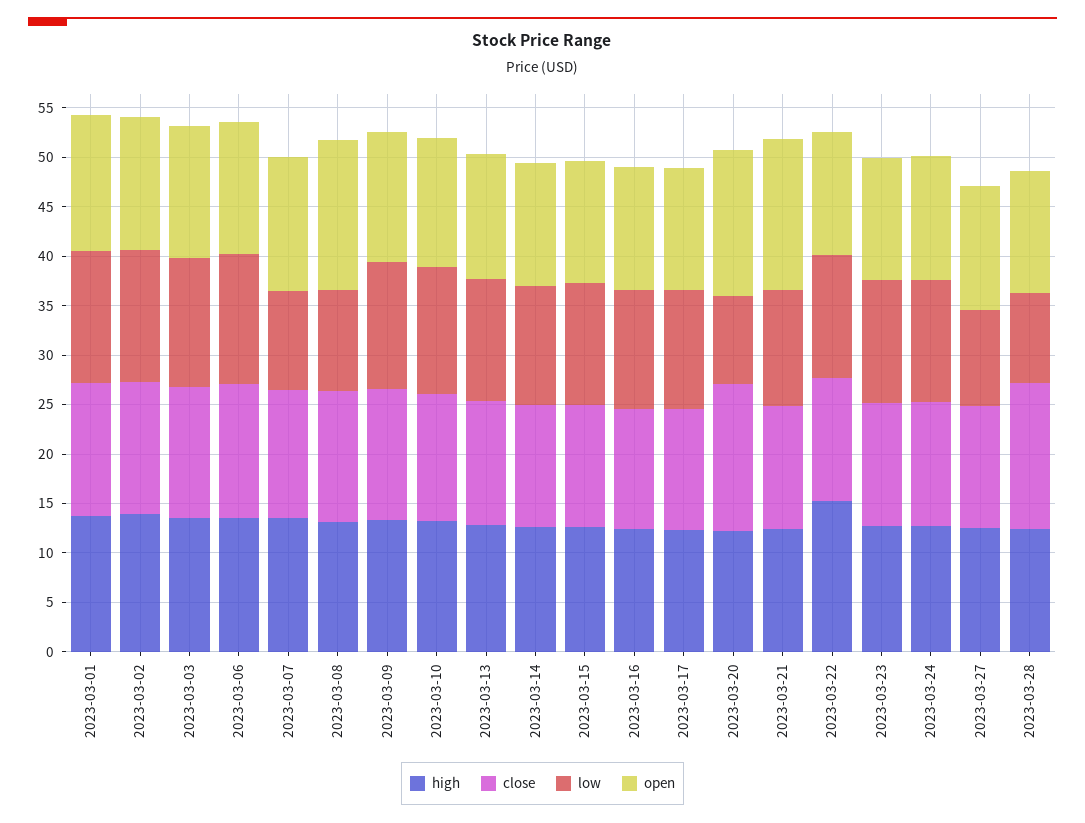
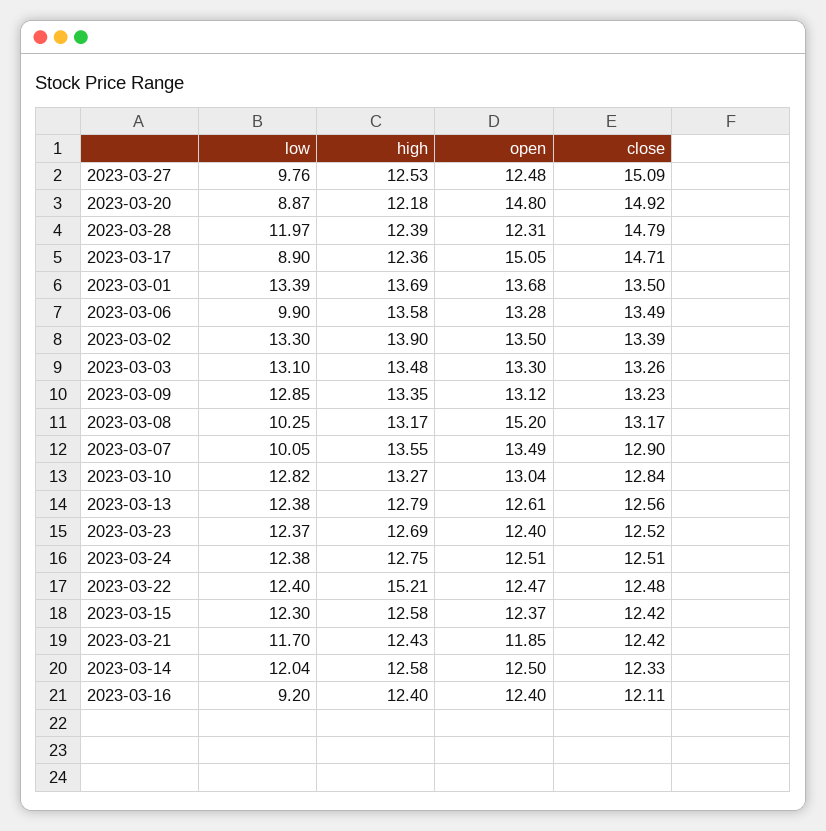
  {
    "high": {
      "2023-03-01": 13.69,
      "2023-03-02": 13.9,
      "2023-03-03": 13.48,
      "2023-03-06": 13.58,
      "2023-03-07": 13.55,
      "2023-03-08": 13.17,
      "2023-03-09": 13.35,
      "2023-03-10": 13.27,
      "2023-03-13": 12.79,
      "2023-03-14": 12.58,
      "2023-03-15": 12.58,
      "2023-03-16": 12.4,
      "2023-03-17": 12.36,
      "2023-03-20": 12.18,
      "2023-03-21": 12.43,
      "2023-03-22": 15.21,
      "2023-03-23": 12.69,
      "2023-03-24": 12.75,
      "2023-03-27": 12.53,
      "2023-03-28": 12.39
    },
    "close": {
      "2023-03-01": 13.5,
      "2023-03-02": 13.39,
      "2023-03-03": 13.26,
      "2023-03-06": 13.49,
      "2023-03-07": 12.9,
      "2023-03-08": 13.17,
      "2023-03-09": 13.23,
      "2023-03-10": 12.84,
      "2023-03-13": 12.56,
      "2023-03-14": 12.33,
      "2023-03-15": 12.42,
      "2023-03-16": 12.11,
-     "2023-03-17": 12,
+     "2023-03-17": 14.71,
      "2023-03-20": 14.92,
      "2023-03-21": 12.42,
      "2023-03-22": 12.48,
      "2023-03-23": 12.52,
      "2023-03-24": 12.51,
-     "2023-03-27": 12,
+     "2023-03-27": 15.09,
      "2023-03-28": 14.79
    },
    "low": {
      "2023-03-01": 13.39,
      "2023-03-02": 13.3,
      "2023-03-03": 13.1,
-     "2023-03-06": 13,
+     "2023-03-06": 9.9,
      "2023-03-07": 10.05,
      "2023-03-08": 10.25,
      "2023-03-09": 12.85,
      "2023-03-10": 12.82,
      "2023-03-13": 12.38,
      "2023-03-14": 12.04,
      "2023-03-15": 12.3,
-     "2023-03-16": 12,
+     "2023-03-16": 9.2,
-     "2023-03-17": 12,
+     "2023-03-17": 8.9,
      "2023-03-20": 8.87,
      "2023-03-21": 11.7,
      "2023-03-22": 12.4,
      "2023-03-23": 12.37,
      "2023-03-24": 12.38,
      "2023-03-27": 9.76,
-     "2023-03-28": 9
+     "2023-03-28": 11.97
    },
    "open": {
      "2023-03-01": 13.68,
      "2023-03-02": 13.5,
      "2023-03-03": 13.3,
      "2023-03-06": 13.28,
      "2023-03-07": 13.49,
      "2023-03-08": 15.2,
      "2023-03-09": 13.12,
      "2023-03-10": 13.04,
      "2023-03-13": 12.61,
      "2023-03-14": 12.5,
      "2023-03-15": 12.37,
      "2023-03-16": 12.4,
-     "2023-03-17": 12,
+     "2023-03-17": 15.05,
      "2023-03-20": 14.8,
-     "2023-03-21": 15,
+     "2023-03-21": 11.85,
      "2023-03-22": 12.47,
      "2023-03-23": 12.4,
      "2023-03-24": 12.51,
      "2023-03-27": 12.48,
      "2023-03-28": 12.31
    }
  }

